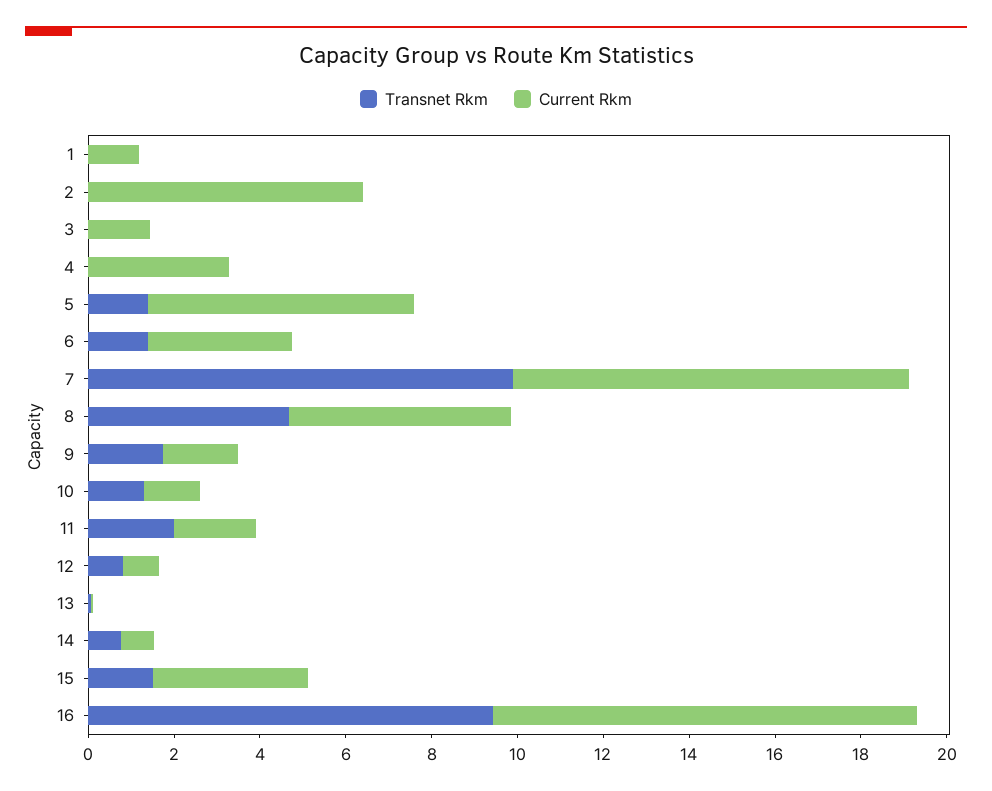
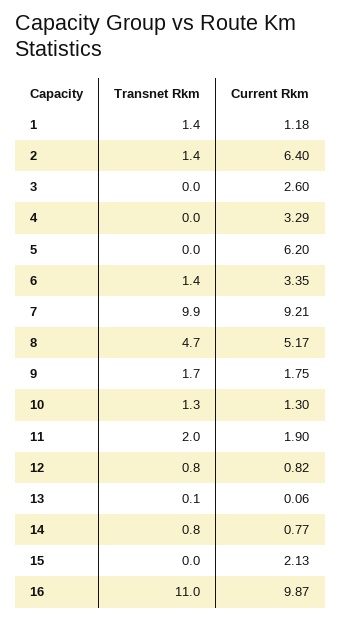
  {
    "Transnet Rkm": {
-     "1": 0,
+     "1": 1.4,
-     "2": 0,
+     "2": 1.4,
      "3": 0,
      "4": 0,
-     "5": 1.5,
+     "5": 0,
      "6": 1.4,
      "7": 9.9,
      "8": 4.7,
      "9": 1.7,
      "10": 1.3,
      "11": 2,
      "12": 0.8,
      "13": 0.1,
      "14": 0.8,
-     "15": 1.5,
+     "15": 0,
-     "16": 9.5
+     "16": 11
    },
    "Current Rkm": {
      "1": 1.18,
      "2": 6.4,
-     "3": 1.5,
+     "3": 2.6,
      "4": 3.29,
      "5": 6.2,
      "6": 3.35,
      "7": 9.21,
      "8": 5.17,
      "9": 1.75,
      "10": 1.3,
      "11": 1.9,
      "12": 0.82,
      "13": 0.06,
      "14": 0.77,
-     "15": 3.5,
+     "15": 2.13,
      "16": 9.87
    }
  }

